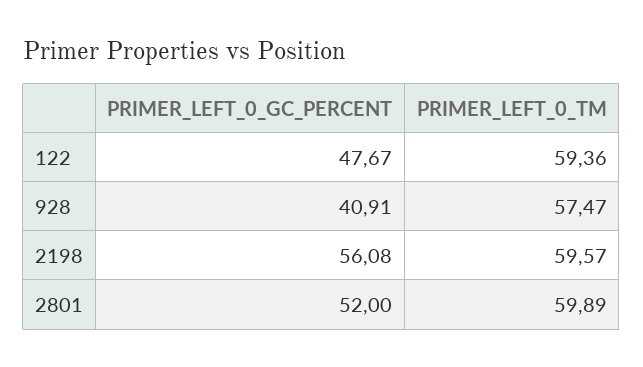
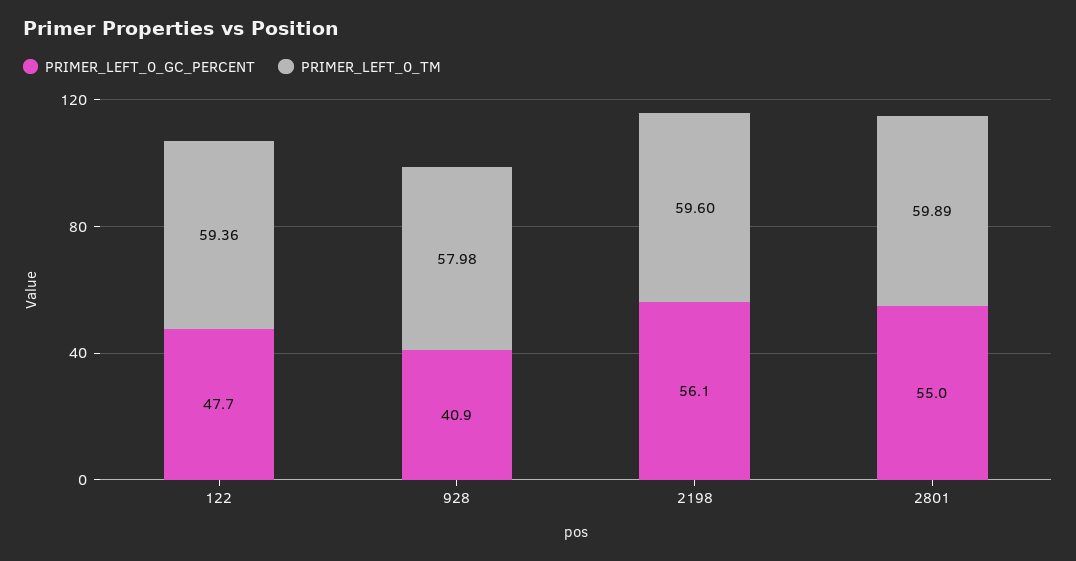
  {
    "PRIMER_LEFT_0_GC_PERCENT": {
      "122": 47.67,
      "928": 40.91,
      "2198": 56.08,
-     "2801": 52
+     "2801": 55
    },
    "PRIMER_LEFT_0_TM": {
      "122": 59.36,
-     "928": 57.47,
+     "928": 57.98,
-     "2198": 59.57,
+     "2198": 59.6,
      "2801": 59.89
    }
  }

